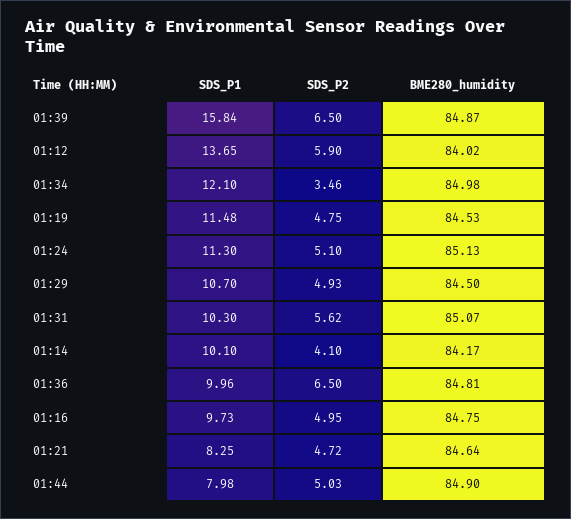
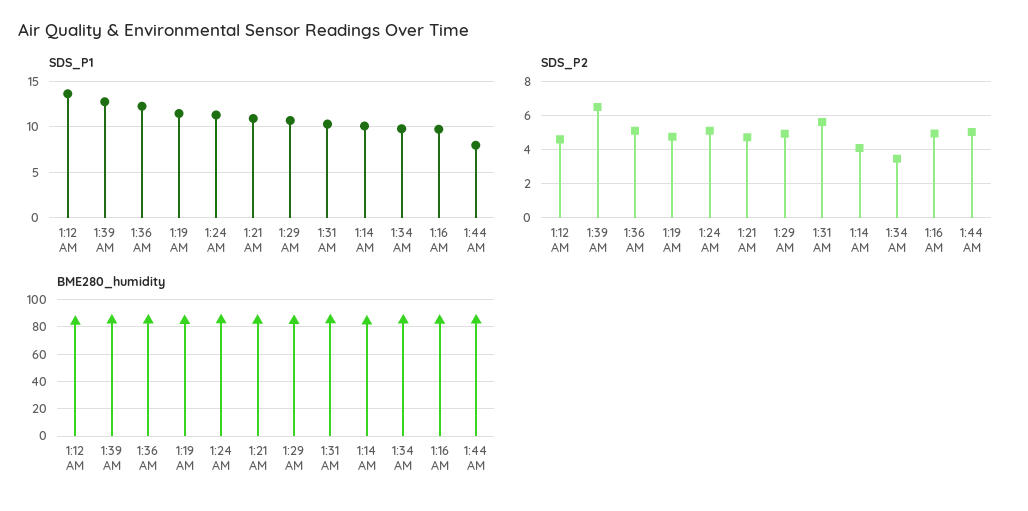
  {
    "SDS_P1": {
-     "01:39": 15.84,
+     "01:39": 13,
      "01:12": 13.65,
-     "01:34": 12.1,
+     "01:34": 10,
      "01:19": 11.48,
      "01:24": 11.3,
      "01:29": 10.7,
      "01:31": 10.3,
      "01:14": 10.1,
-     "01:36": 9.96,
+     "01:36": 12,
      "01:16": 9.73,
-     "01:21": 8.25,
+     "01:21": 11,
      "01:44": 7.98
    },
    "SDS_P2": {
      "01:39": 6.5,
-     "01:12": 5.9,
+     "01:12": 4.5,
      "01:34": 3.46,
      "01:19": 4.75,
      "01:24": 5.1,
      "01:29": 4.93,
      "01:31": 5.62,
      "01:14": 4.1,
-     "01:36": 6.5,
+     "01:36": 5,
      "01:16": 4.95,
      "01:21": 4.72,
      "01:44": 5.03
    },
    "BME280_humidity": {
      "01:39": 84.87,
      "01:12": 84.02,
      "01:34": 84.98,
      "01:19": 84.53,
      "01:24": 85.13,
      "01:29": 84.5,
      "01:31": 85.07,
      "01:14": 84.17,
      "01:36": 84.81,
      "01:16": 84.75,
      "01:21": 84.64,
      "01:44": 84.9
    }
  }

